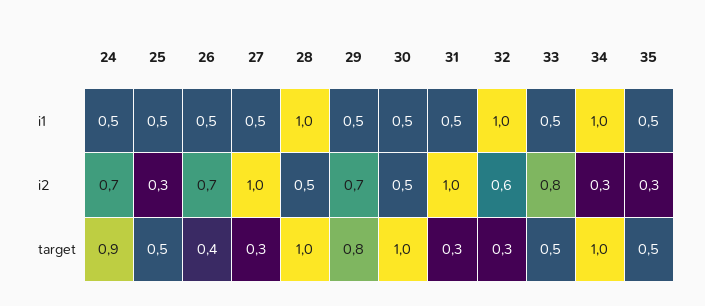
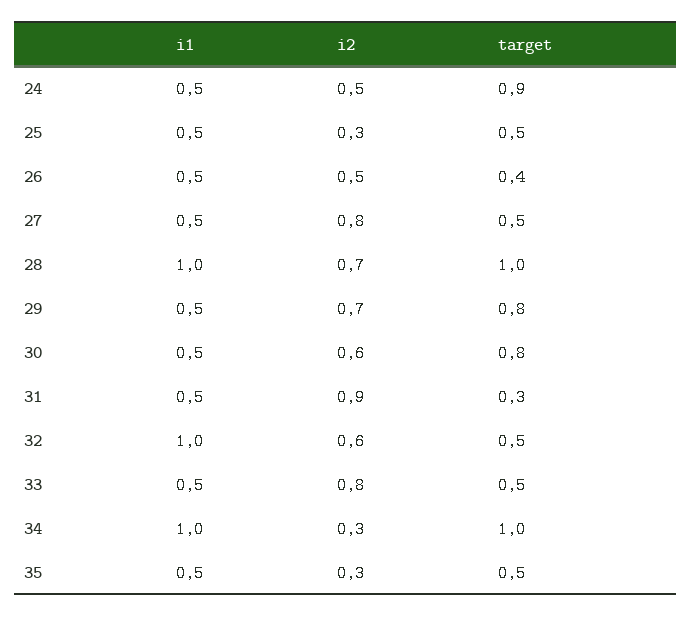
  {
    "24": {
      "i1": 0.5,
-     "i2": 0.7,
+     "i2": 0.5,
      "target": 0.9
    },
    "25": {
      "i1": 0.5,
      "i2": 0.3,
      "target": 0.5
    },
    "26": {
      "i1": 0.5,
-     "i2": 0.7,
+     "i2": 0.5,
      "target": 0.4
    },
    "27": {
      "i1": 0.5,
-     "i2": 1,
+     "i2": 0.8,
-     "target": 0.3
+     "target": 0.5
    },
    "28": {
      "i1": 1,
-     "i2": 0.5,
+     "i2": 0.7,
      "target": 1
    },
    "29": {
      "i1": 0.5,
      "i2": 0.7,
      "target": 0.8
    },
    "30": {
      "i1": 0.5,
-     "i2": 0.5,
+     "i2": 0.6,
-     "target": 1
+     "target": 0.8
    },
    "31": {
      "i1": 0.5,
-     "i2": 1,
+     "i2": 0.9,
      "target": 0.3
    },
    "32": {
      "i1": 1,
      "i2": 0.6,
-     "target": 0.3
+     "target": 0.5
    },
    "33": {
      "i1": 0.5,
      "i2": 0.8,
      "target": 0.5
    },
    "34": {
      "i1": 1,
      "i2": 0.3,
      "target": 1
    },
    "35": {
      "i1": 0.5,
      "i2": 0.3,
      "target": 0.5
    }
  }

